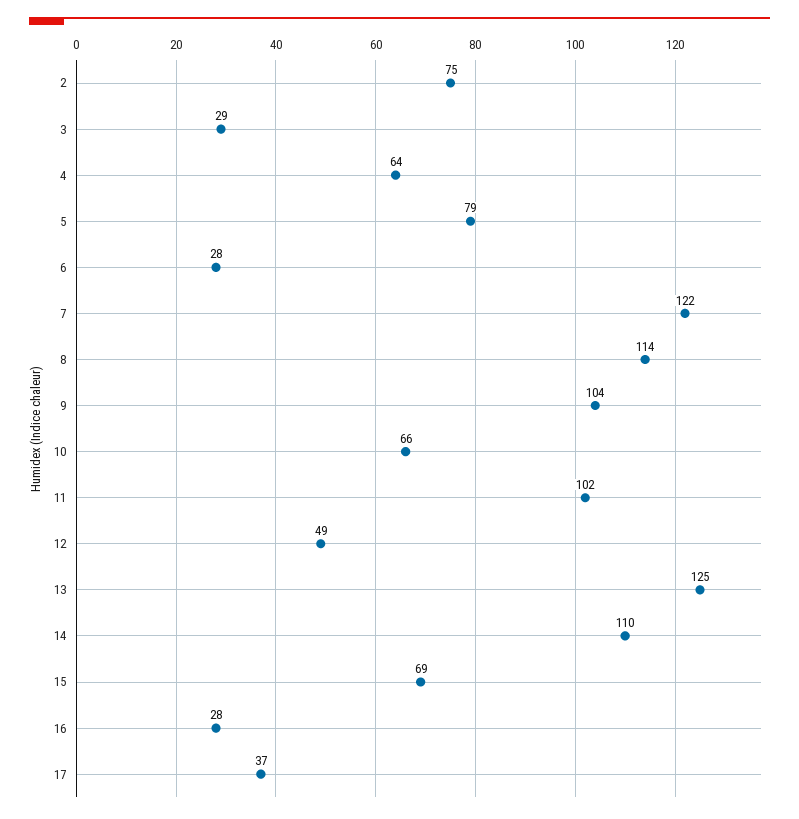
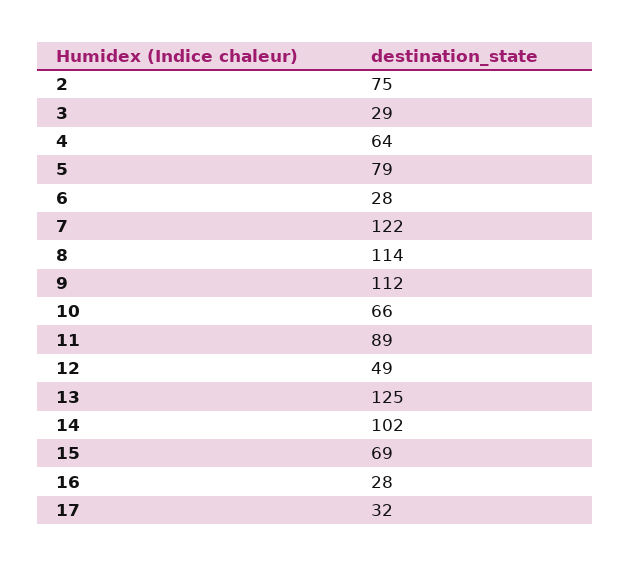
  {
    "2": 75,
    "3": 29,
    "4": 64,
    "5": 79,
    "6": 28,
    "7": 122,
    "8": 114,
-   "9": 104,
+   "9": 112,
    "10": 66,
-   "11": 102,
+   "11": 89,
    "12": 49,
    "13": 125,
-   "14": 110,
+   "14": 102,
    "15": 69,
    "16": 28,
-   "17": 37
+   "17": 32
  }

